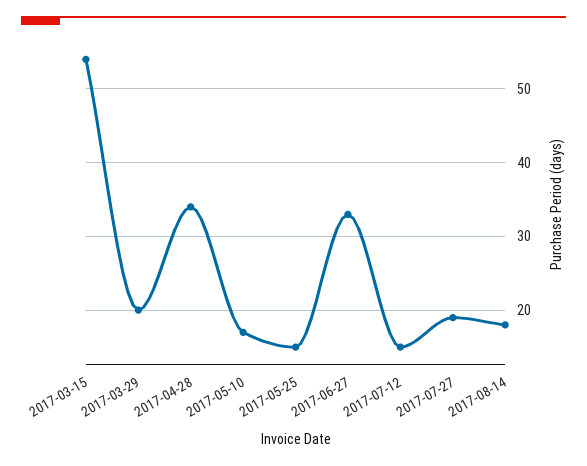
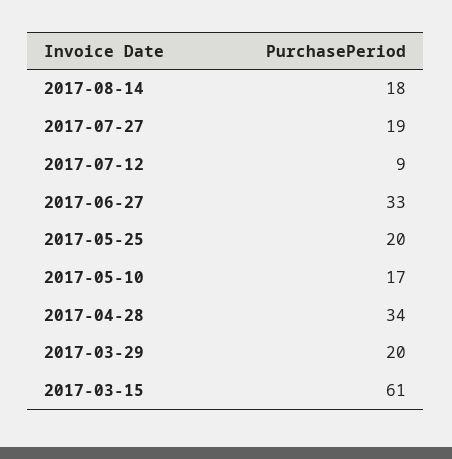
  {
-   "2017-03-15": 54,
+   "2017-03-15": 61,
    "2017-03-29": 20,
    "2017-04-28": 34,
    "2017-05-10": 17,
-   "2017-05-25": 15,
+   "2017-05-25": 20,
    "2017-06-27": 33,
-   "2017-07-12": 15,
+   "2017-07-12": 9,
    "2017-07-27": 19,
    "2017-08-14": 18
  }

